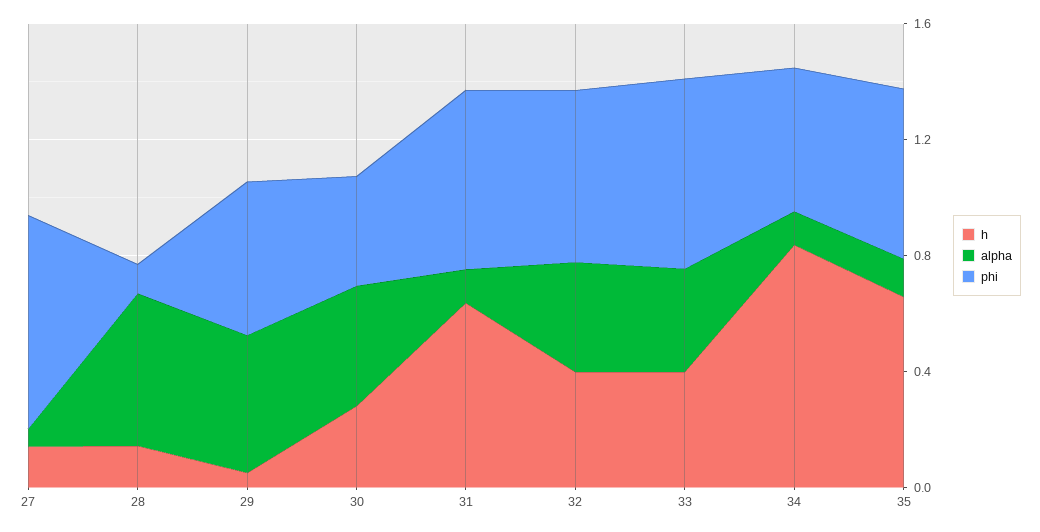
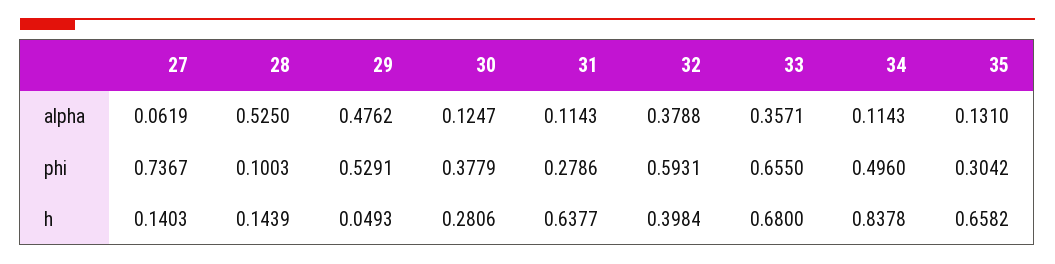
  {
    "h": {
      "27": 0.1403,
      "28": 0.1439,
      "29": 0.0493,
      "30": 0.2806,
      "31": 0.6377,
      "32": 0.3984,
-     "33": 0.4,
+     "33": 0.68,
      "34": 0.8378,
      "35": 0.6582
    },
    "alpha": {
      "27": 0.0619,
      "28": 0.525,
      "29": 0.4762,
-     "30": 0.4,
+     "30": 0.1247,
      "31": 0.1143,
      "32": 0.3788,
      "33": 0.3571,
      "34": 0.1143,
      "35": 0.131
    },
    "phi": {
      "27": 0.7367,
      "28": 0.1003,
      "29": 0.5291,
      "30": 0.3779,
-     "31": 0.6,
+     "31": 0.2786,
      "32": 0.5931,
      "33": 0.655,
      "34": 0.496,
-     "35": 0.6
+     "35": 0.3042
    }
  }

